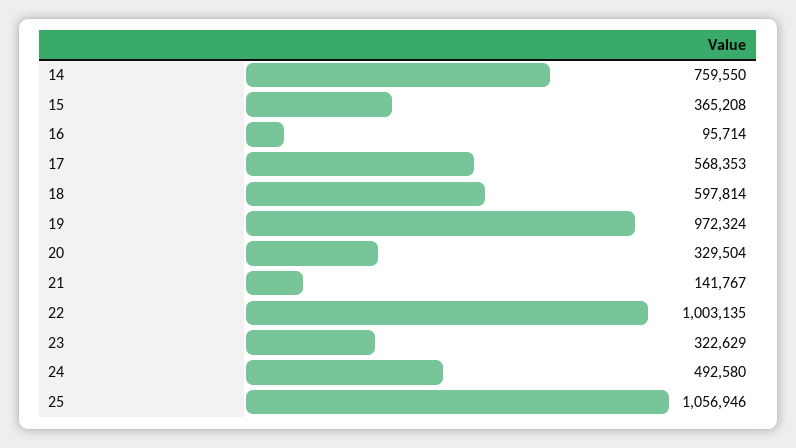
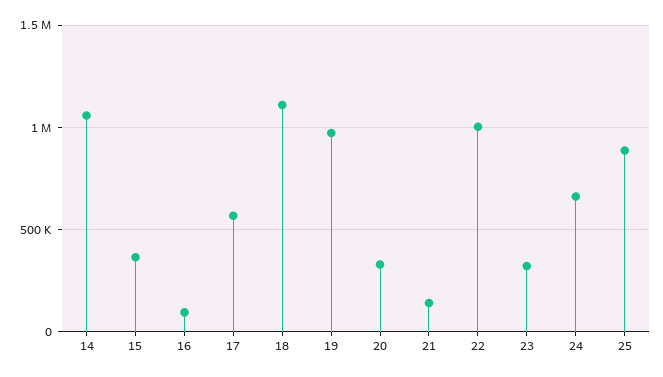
  {
-   "14": 759550,
+   "14": 1050000,
    "15": 365208,
    "16": 95714,
    "17": 568353,
-   "18": 597814,
+   "18": 1100000,
    "19": 972324,
    "20": 329504,
    "21": 141767,
    "22": 1003135,
    "23": 322629,
-   "24": 492580,
+   "24": 650000,
-   "25": 1056946
+   "25": 900000
  }

